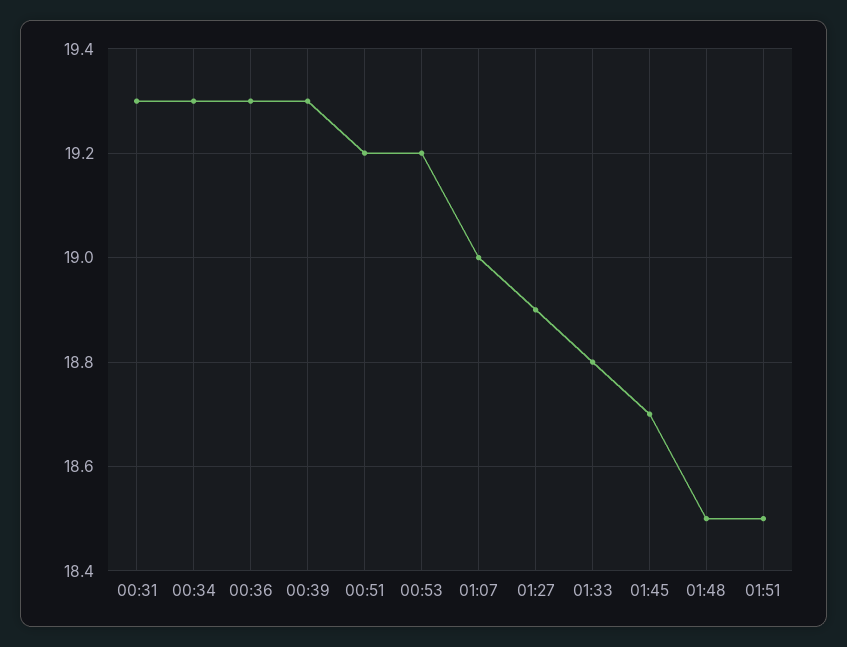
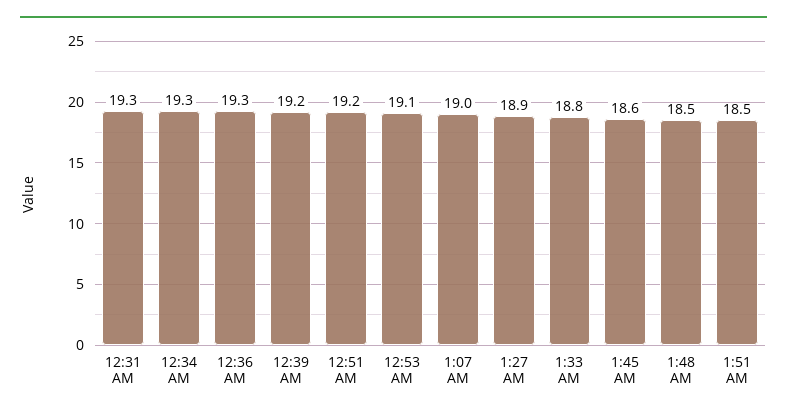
  {
    "00:31": 19.3,
    "00:34": 19.3,
    "00:36": 19.3,
-   "00:39": 19.3,
+   "00:39": 19.2,
    "00:51": 19.2,
-   "00:53": 19.2,
+   "00:53": 19.1,
    "01:07": 19,
    "01:27": 18.9,
    "01:33": 18.8,
-   "01:45": 18.7,
+   "01:45": 18.6,
    "01:48": 18.5,
    "01:51": 18.5
  }

